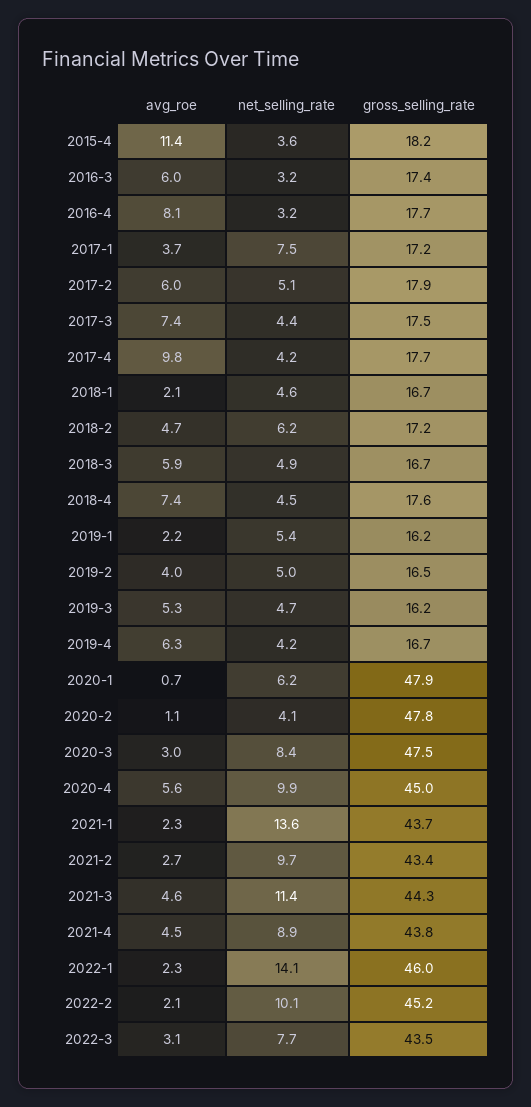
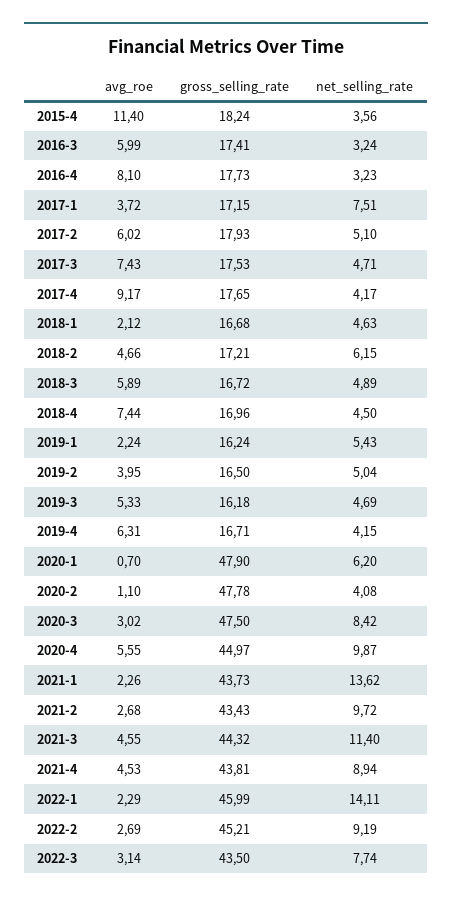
  {
    "avg_roe": {
      "2015-4": 11.4,
      "2016-3": 5.99,
      "2016-4": 8.1,
      "2017-1": 3.72,
      "2017-2": 6.02,
      "2017-3": 7.43,
-     "2017-4": 9.8,
+     "2017-4": 9.17,
      "2018-1": 2.12,
      "2018-2": 4.66,
      "2018-3": 5.89,
      "2018-4": 7.44,
      "2019-1": 2.24,
      "2019-2": 3.95,
      "2019-3": 5.33,
      "2019-4": 6.31,
      "2020-1": 0.7,
      "2020-2": 1.1,
      "2020-3": 3.02,
      "2020-4": 5.55,
      "2021-1": 2.26,
      "2021-2": 2.68,
      "2021-3": 4.55,
      "2021-4": 4.53,
      "2022-1": 2.29,
-     "2022-2": 2.1,
+     "2022-2": 2.69,
      "2022-3": 3.14
    },
    "net_selling_rate": {
      "2015-4": 3.56,
      "2016-3": 3.24,
      "2016-4": 3.23,
      "2017-1": 7.51,
      "2017-2": 5.1,
-     "2017-3": 4.4,
+     "2017-3": 4.71,
      "2017-4": 4.17,
      "2018-1": 4.63,
      "2018-2": 6.15,
      "2018-3": 4.89,
      "2018-4": 4.5,
      "2019-1": 5.43,
      "2019-2": 5.04,
      "2019-3": 4.69,
      "2019-4": 4.15,
      "2020-1": 6.2,
      "2020-2": 4.08,
      "2020-3": 8.42,
      "2020-4": 9.87,
      "2021-1": 13.62,
      "2021-2": 9.72,
      "2021-3": 11.4,
      "2021-4": 8.94,
      "2022-1": 14.11,
-     "2022-2": 10.1,
+     "2022-2": 9.19,
      "2022-3": 7.74
    },
    "gross_selling_rate": {
      "2015-4": 18.24,
      "2016-3": 17.41,
      "2016-4": 17.73,
      "2017-1": 17.15,
      "2017-2": 17.93,
      "2017-3": 17.53,
      "2017-4": 17.65,
      "2018-1": 16.68,
      "2018-2": 17.21,
      "2018-3": 16.72,
-     "2018-4": 17.6,
+     "2018-4": 16.96,
      "2019-1": 16.24,
      "2019-2": 16.5,
      "2019-3": 16.18,
      "2019-4": 16.71,
      "2020-1": 47.9,
      "2020-2": 47.78,
      "2020-3": 47.5,
      "2020-4": 44.97,
      "2021-1": 43.73,
      "2021-2": 43.43,
      "2021-3": 44.32,
      "2021-4": 43.81,
      "2022-1": 45.99,
      "2022-2": 45.21,
      "2022-3": 43.5
    }
  }

